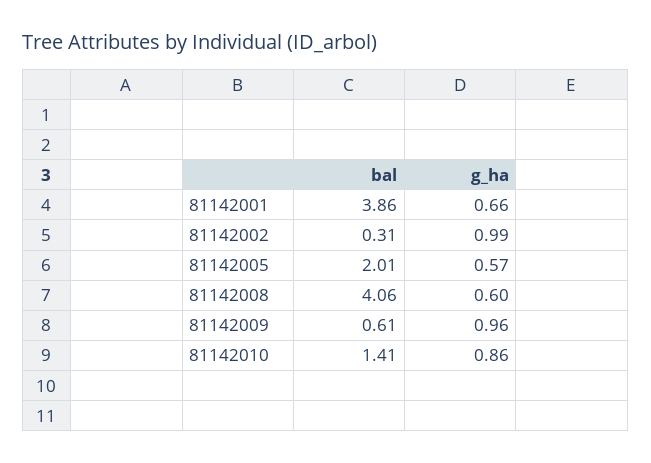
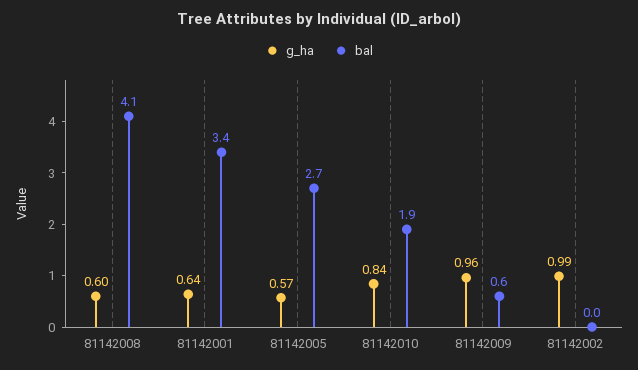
  {
    "bal": {
-     "81142001": 3.86,
+     "81142001": 3.4,
-     "81142002": 0.31,
+     "81142002": 0,
-     "81142005": 2.01,
+     "81142005": 2.7,
      "81142008": 4.06,
      "81142009": 0.61,
-     "81142010": 1.41
+     "81142010": 1.9
    },
    "g_ha": {
-     "81142001": 0.66,
+     "81142001": 0.64,
      "81142002": 0.99,
      "81142005": 0.57,
      "81142008": 0.6,
      "81142009": 0.96,
-     "81142010": 0.86
+     "81142010": 0.84
    }
  }

